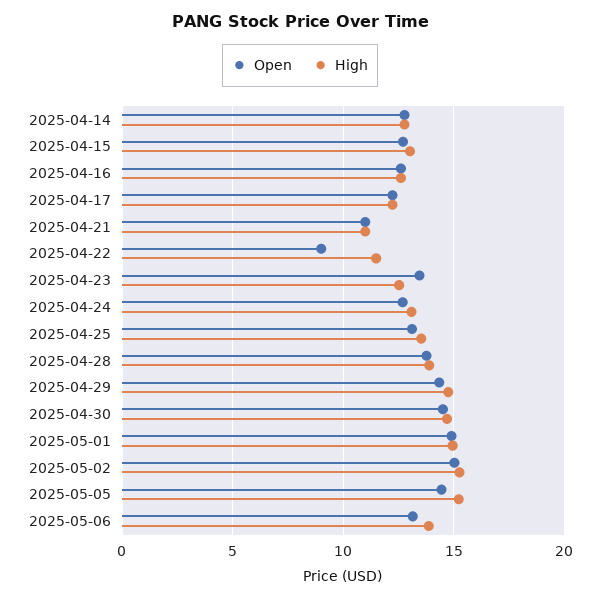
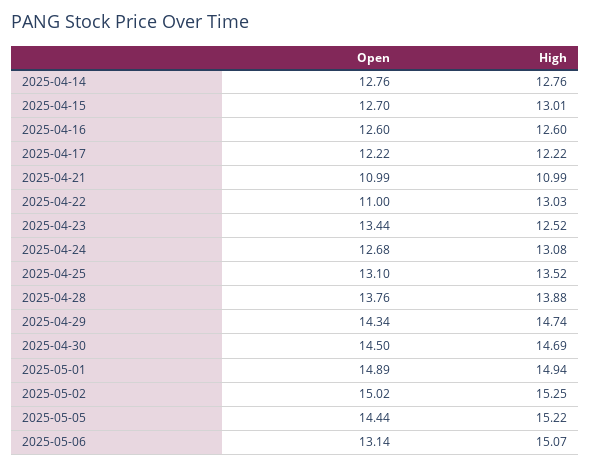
  {
    "Open": {
      "2025-04-14": 12.76,
      "2025-04-15": 12.7,
      "2025-04-16": 12.6,
      "2025-04-17": 12.22,
      "2025-04-21": 10.99,
-     "2025-04-22": 9,
+     "2025-04-22": 11,
      "2025-04-23": 13.44,
      "2025-04-24": 12.68,
      "2025-04-25": 13.1,
      "2025-04-28": 13.76,
      "2025-04-29": 14.34,
      "2025-04-30": 14.5,
      "2025-05-01": 14.89,
      "2025-05-02": 15.02,
      "2025-05-05": 14.44,
      "2025-05-06": 13.14
    },
    "High": {
      "2025-04-14": 12.76,
      "2025-04-15": 13.01,
      "2025-04-16": 12.6,
      "2025-04-17": 12.22,
      "2025-04-21": 10.99,
-     "2025-04-22": 11.5,
+     "2025-04-22": 13.03,
      "2025-04-23": 12.52,
      "2025-04-24": 13.08,
      "2025-04-25": 13.52,
      "2025-04-28": 13.88,
      "2025-04-29": 14.74,
      "2025-04-30": 14.69,
      "2025-05-01": 14.94,
      "2025-05-02": 15.25,
      "2025-05-05": 15.22,
-     "2025-05-06": 14
+     "2025-05-06": 15.07
    }
  }

